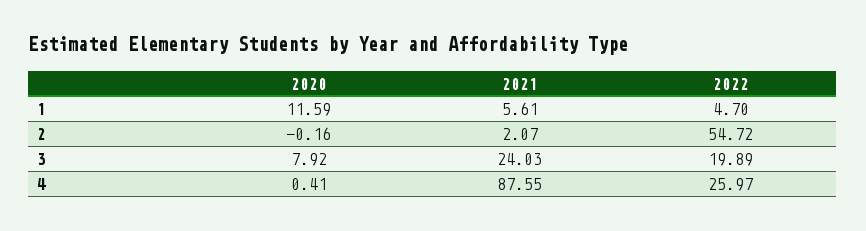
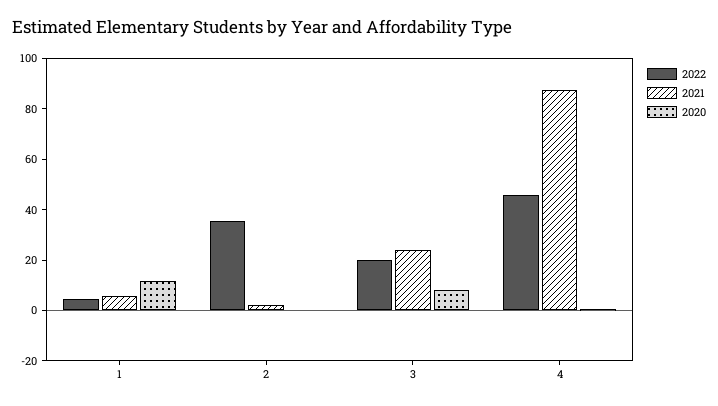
  {
    "2020": {
      "1": 11.59,
      "2": -0.16,
      "3": 7.92,
      "4": 0.41
    },
    "2021": {
      "1": 5.61,
      "2": 2.07,
      "3": 24.03,
      "4": 87.55
    },
    "2022": {
      "1": 4.7,
-     "2": 54.72,
+     "2": 35,
      "3": 19.89,
-     "4": 25.97
+     "4": 45
    }
  }

